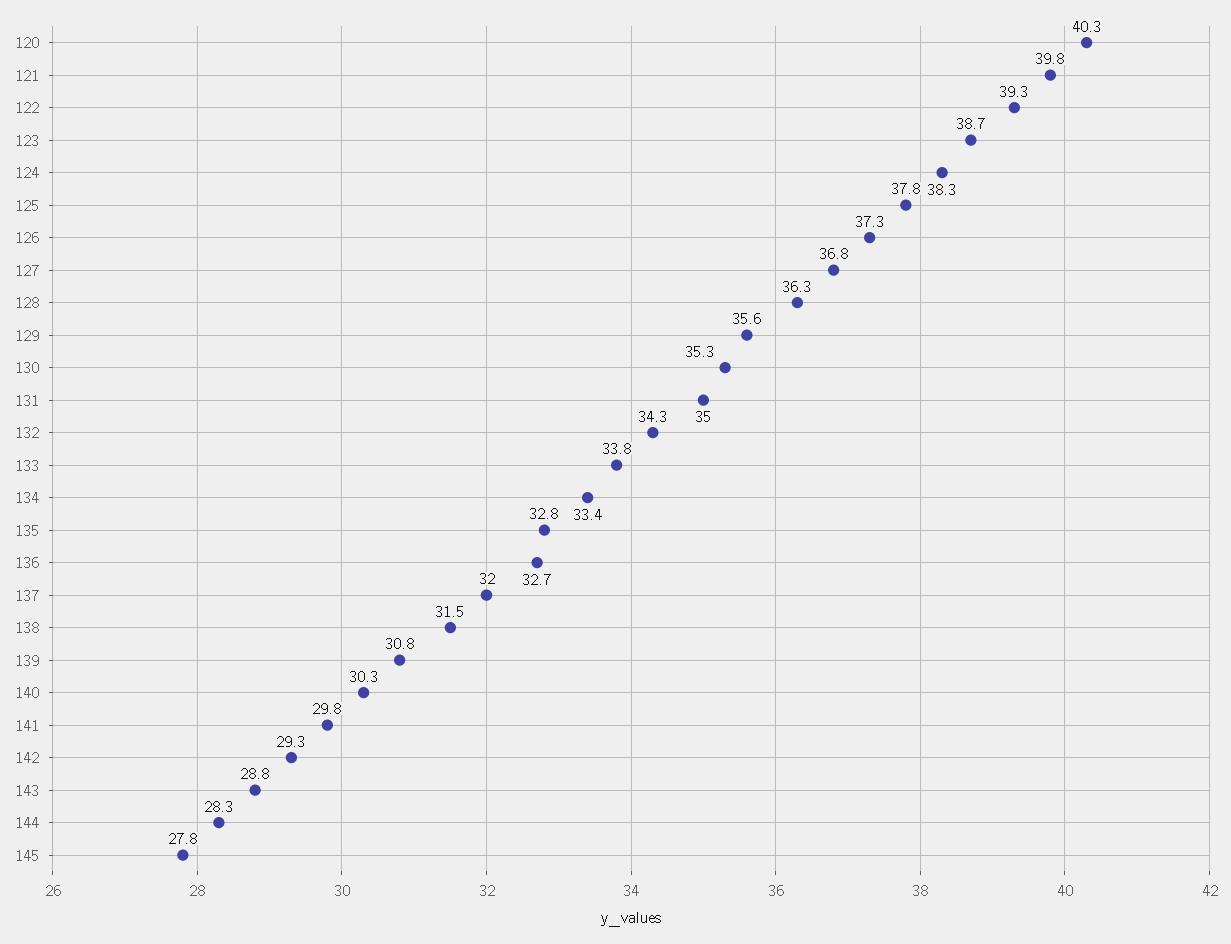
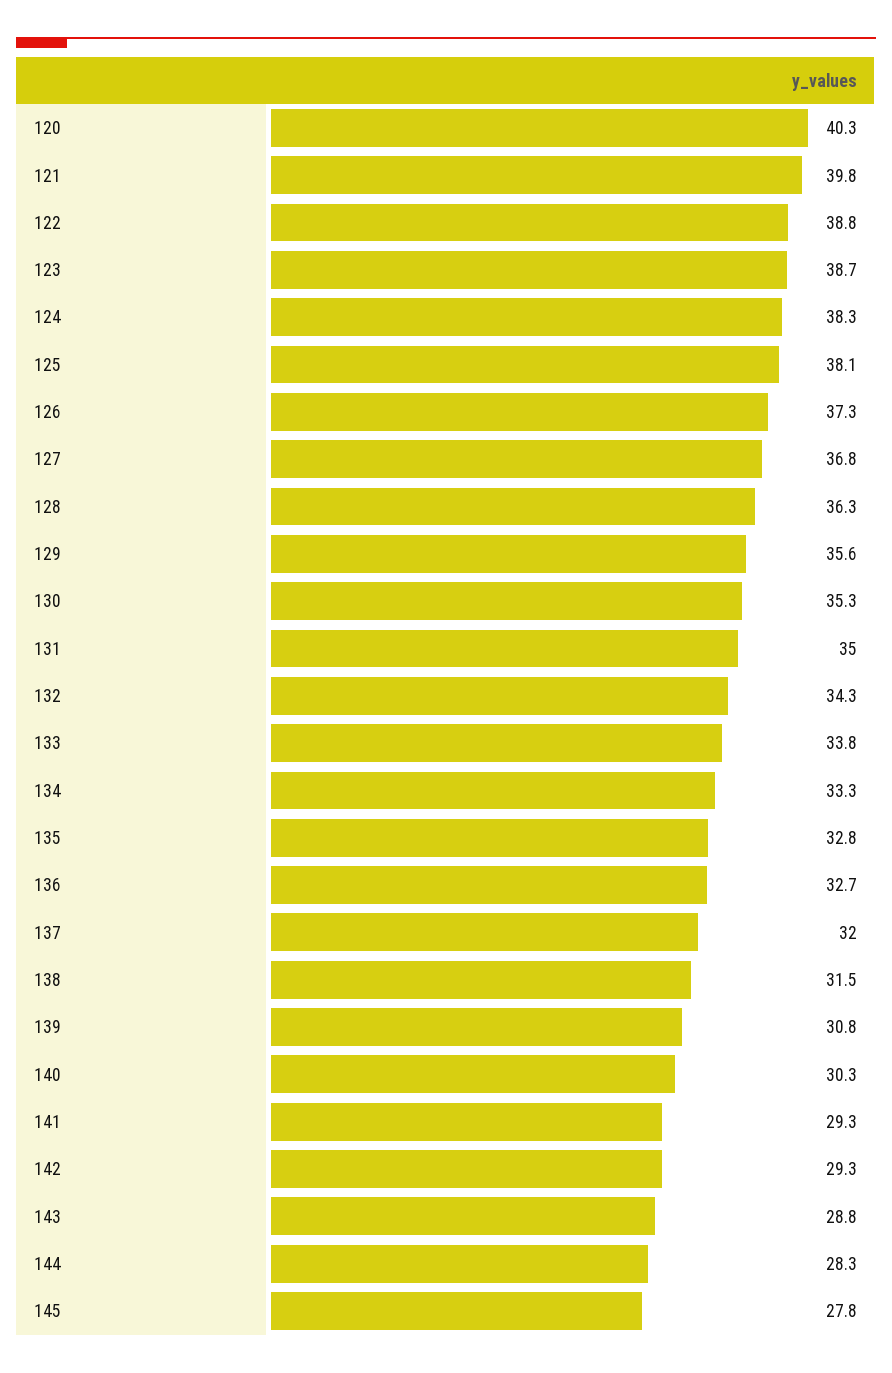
  {
    "120": 40.3,
    "121": 39.8,
-   "122": 39.3,
+   "122": 38.8,
    "123": 38.7,
    "124": 38.3,
-   "125": 37.8,
+   "125": 38.1,
    "126": 37.3,
    "127": 36.8,
    "128": 36.3,
    "129": 35.6,
    "130": 35.3,
    "131": 35,
    "132": 34.3,
    "133": 33.8,
-   "134": 33.4,
+   "134": 33.3,
    "135": 32.8,
    "136": 32.7,
    "137": 32,
    "138": 31.5,
    "139": 30.8,
    "140": 30.3,
-   "141": 29.8,
+   "141": 29.3,
    "142": 29.3,
    "143": 28.8,
    "144": 28.3,
    "145": 27.8
  }

